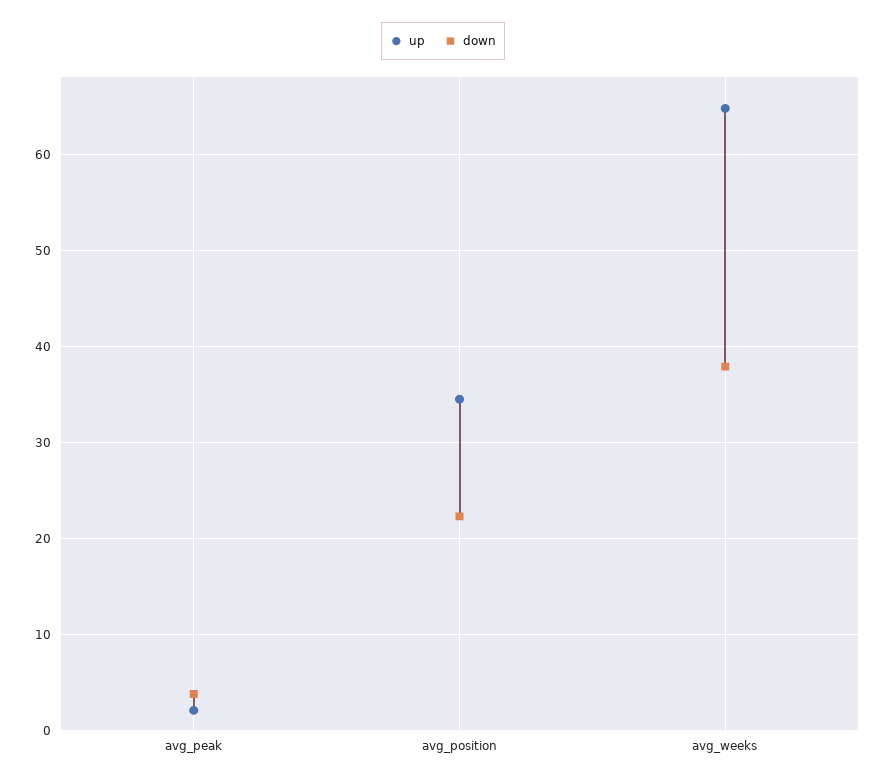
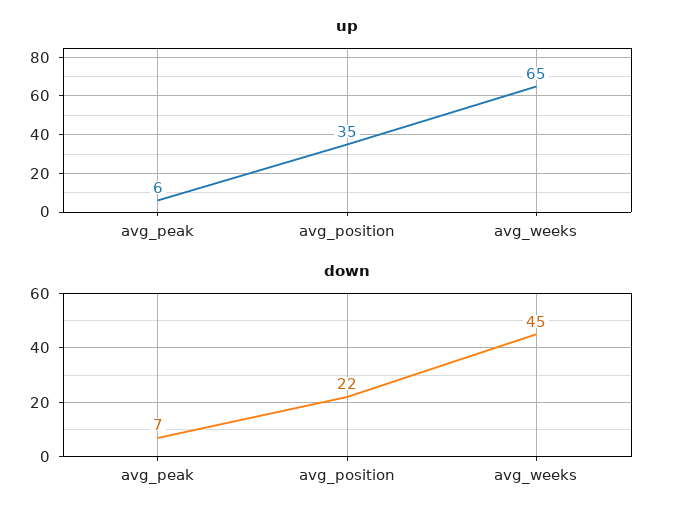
  {
    "up": {
-     "avg_peak": 2,
+     "avg_peak": 6,
      "avg_position": 35,
      "avg_weeks": 65
    },
    "down": {
-     "avg_peak": 4,
+     "avg_peak": 7,
      "avg_position": 22,
-     "avg_weeks": 38
+     "avg_weeks": 45
    }
  }

